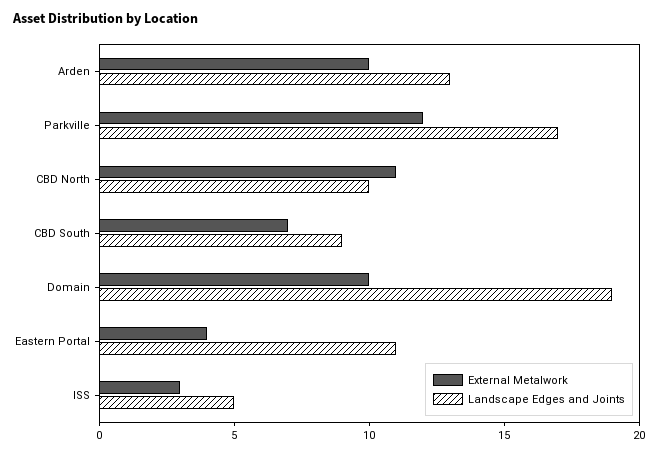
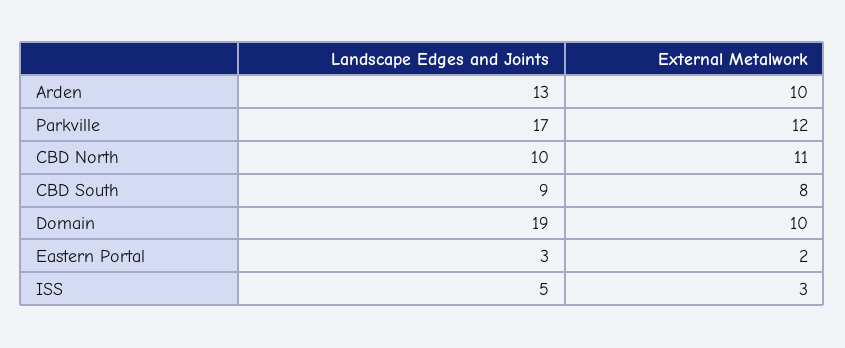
  {
    "External Metalwork": {
      "Arden": 10,
      "Parkville": 12,
      "CBD North": 11,
-     "CBD South": 7,
+     "CBD South": 8,
      "Domain": 10,
-     "Eastern Portal": 4,
+     "Eastern Portal": 2,
      "ISS": 3
    },
    "Landscape Edges and Joints": {
      "Arden": 13,
      "Parkville": 17,
      "CBD North": 10,
      "CBD South": 9,
      "Domain": 19,
-     "Eastern Portal": 11,
+     "Eastern Portal": 3,
      "ISS": 5
    }
  }

